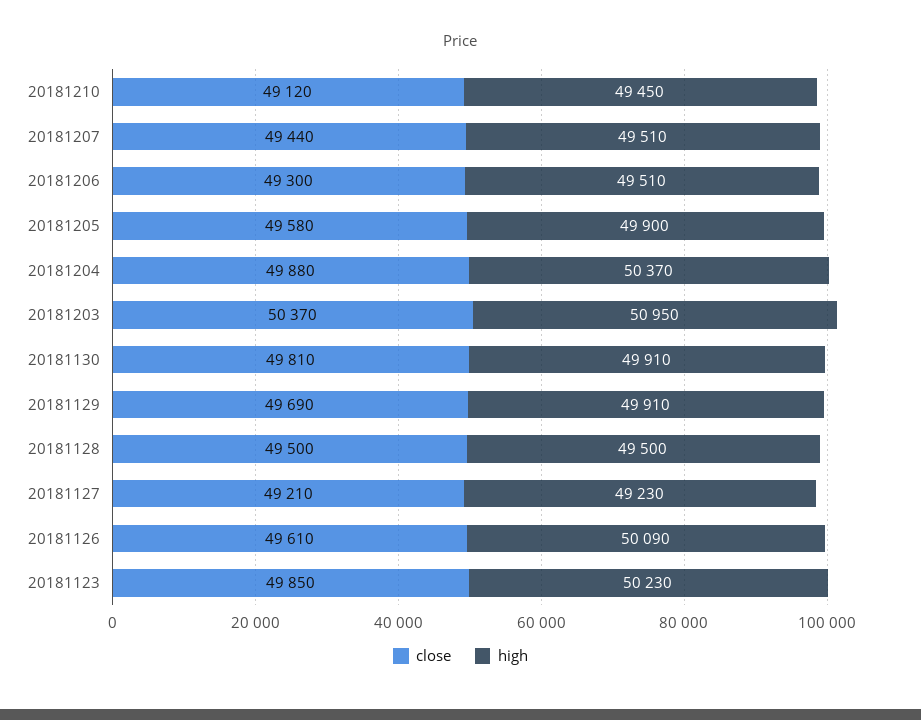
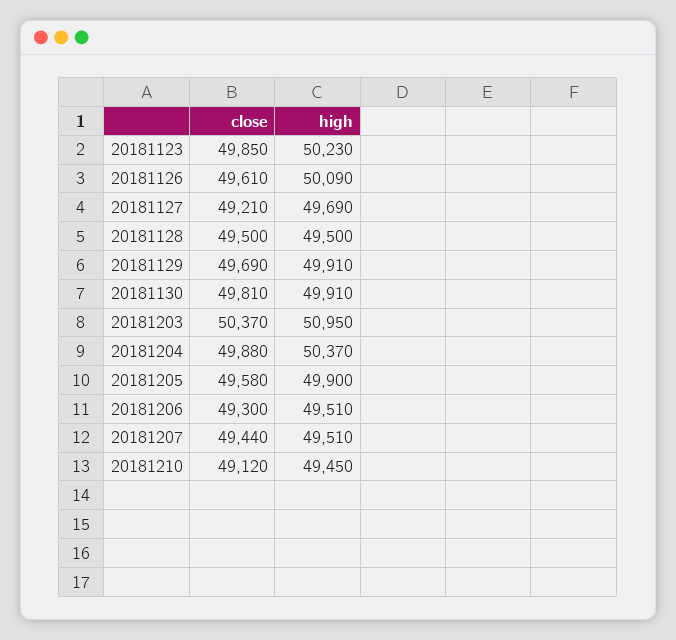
  {
    "close": {
      "20181210": 49120,
      "20181207": 49440,
      "20181206": 49300,
      "20181205": 49580,
      "20181204": 49880,
      "20181203": 50370,
      "20181130": 49810,
      "20181129": 49690,
      "20181128": 49500,
      "20181127": 49210,
      "20181126": 49610,
      "20181123": 49850
    },
    "high": {
      "20181210": 49450,
      "20181207": 49510,
      "20181206": 49510,
      "20181205": 49900,
      "20181204": 50370,
      "20181203": 50950,
      "20181130": 49910,
      "20181129": 49910,
      "20181128": 49500,
-     "20181127": 49230,
+     "20181127": 49690,
      "20181126": 50090,
      "20181123": 50230
    }
  }

